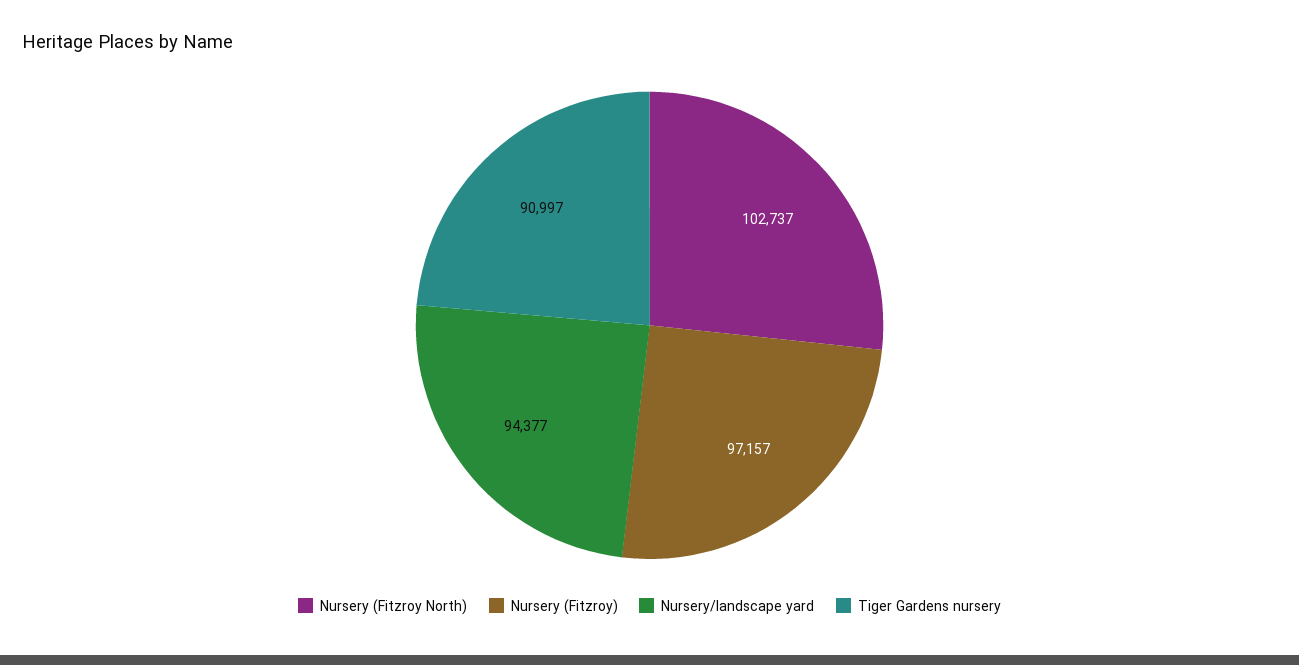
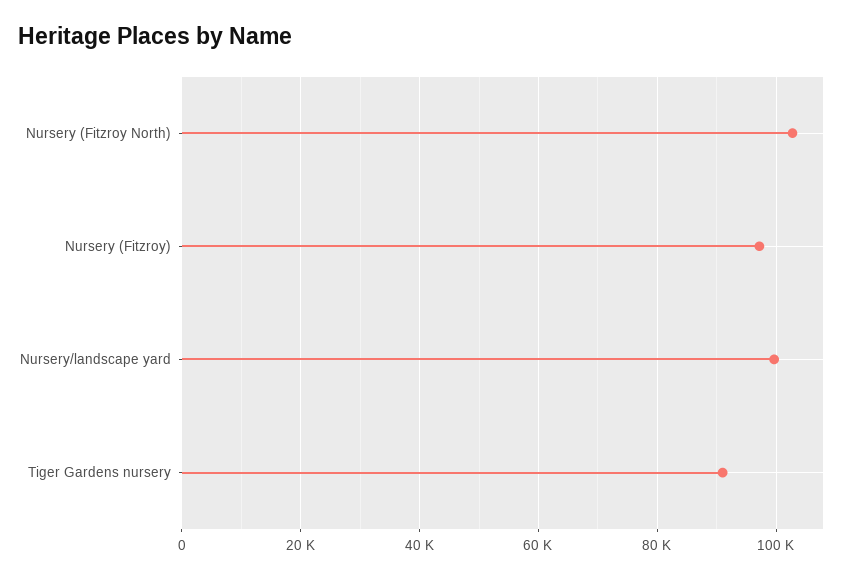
  {
    "Nursery (Fitzroy North)": 102737,
    "Nursery (Fitzroy)": 97157,
-   "Nursery/landscape yard": 94377,
+   "Nursery/landscape yard": 100000,
    "Tiger Gardens nursery": 90997
  }

